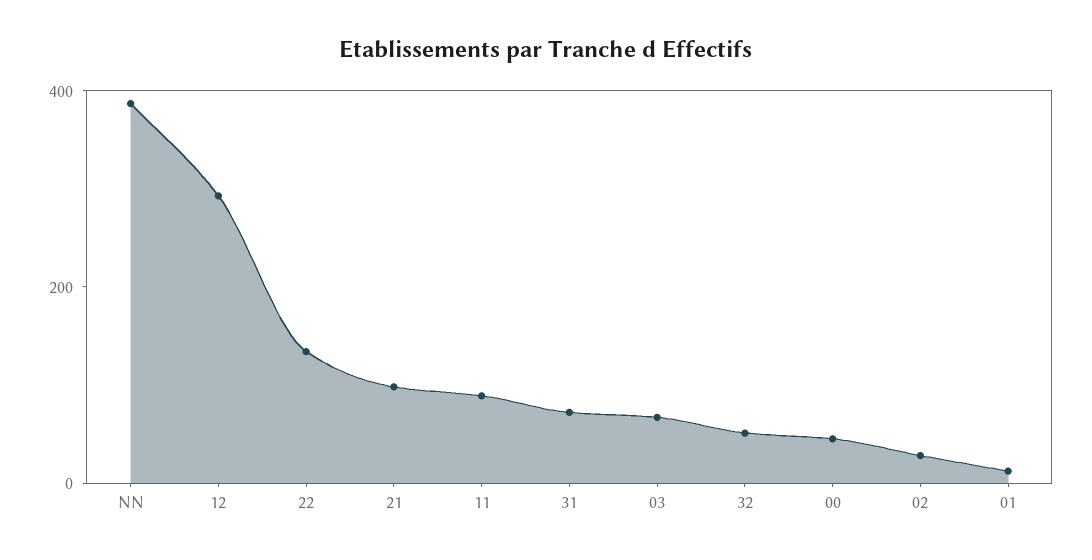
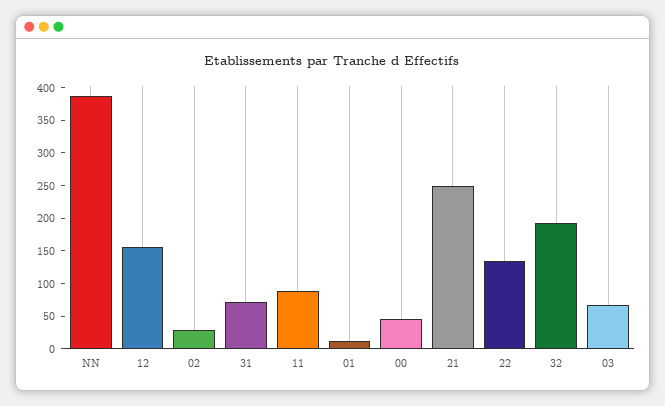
  {
    "NN": 375,
-   "12": 300,
+   "12": 150,
    "22": 125,
-   "21": 100,
+   "21": 250,
    "11": 100,
    "31": 75,
    "03": 75,
-   "32": 50,
+   "32": 200,
    "00": 50,
    "02": 25,
    "01": 0
  }

